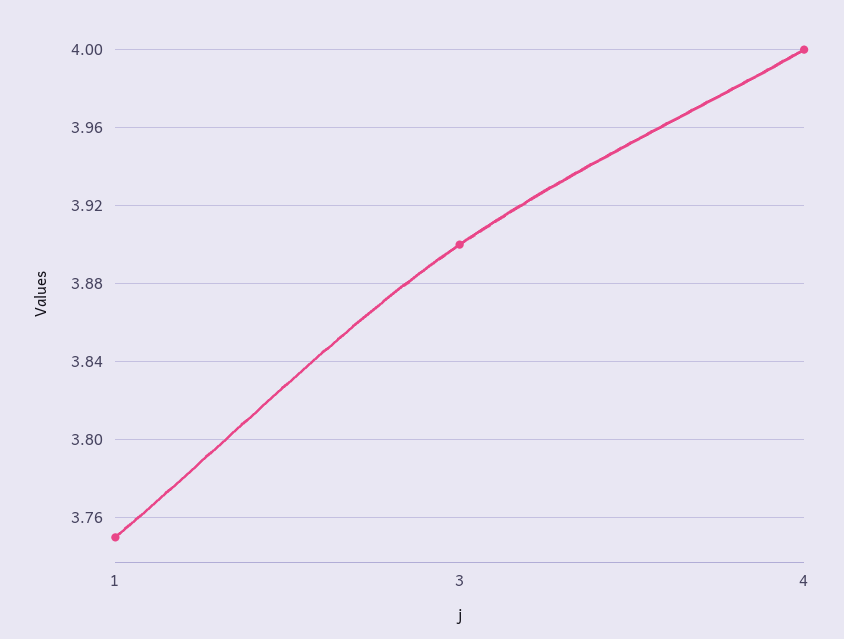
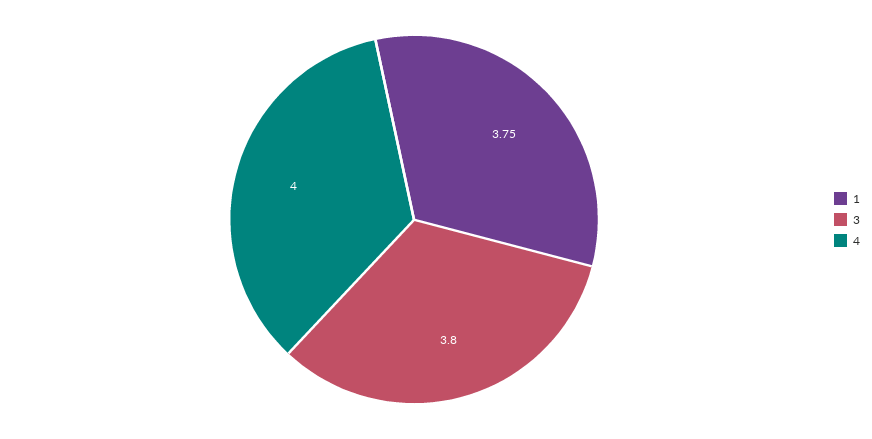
  {
    "1": 3.75,
-   "3": 3.9,
+   "3": 3.8,
    "4": 4
  }

